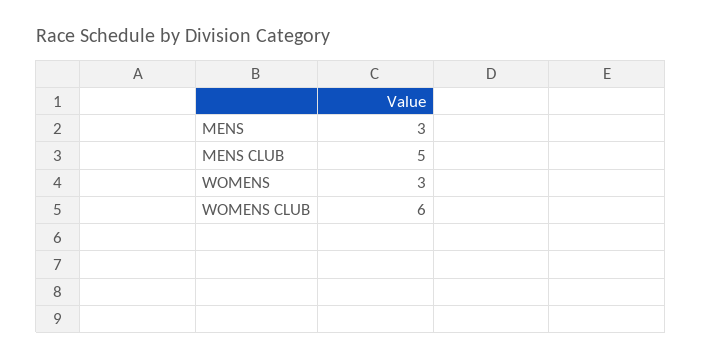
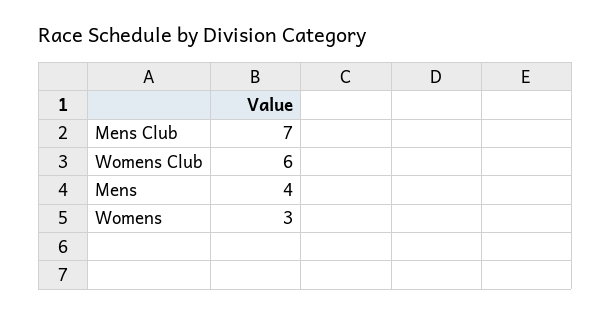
  {
-   "MENS": 3,
+   "MENS": 4,
-   "MENS CLUB": 5,
+   "MENS CLUB": 7,
    "WOMENS": 3,
    "WOMENS CLUB": 6
  }

